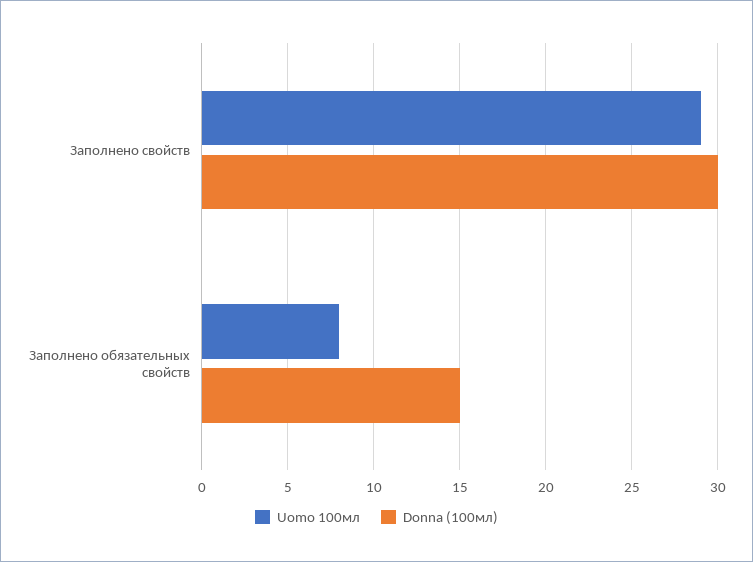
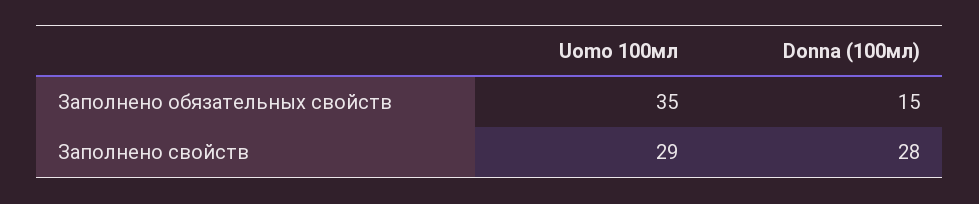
  {
    "Uomo 100мл": {
      "Заполнено свойств": 29,
-     "Заполнено обязательных свойств": 8
+     "Заполнено обязательных свойств": 35
    },
    "Donna (100мл)": {
-     "Заполнено свойств": 30,
+     "Заполнено свойств": 28,
      "Заполнено обязательных свойств": 15
    }
  }

